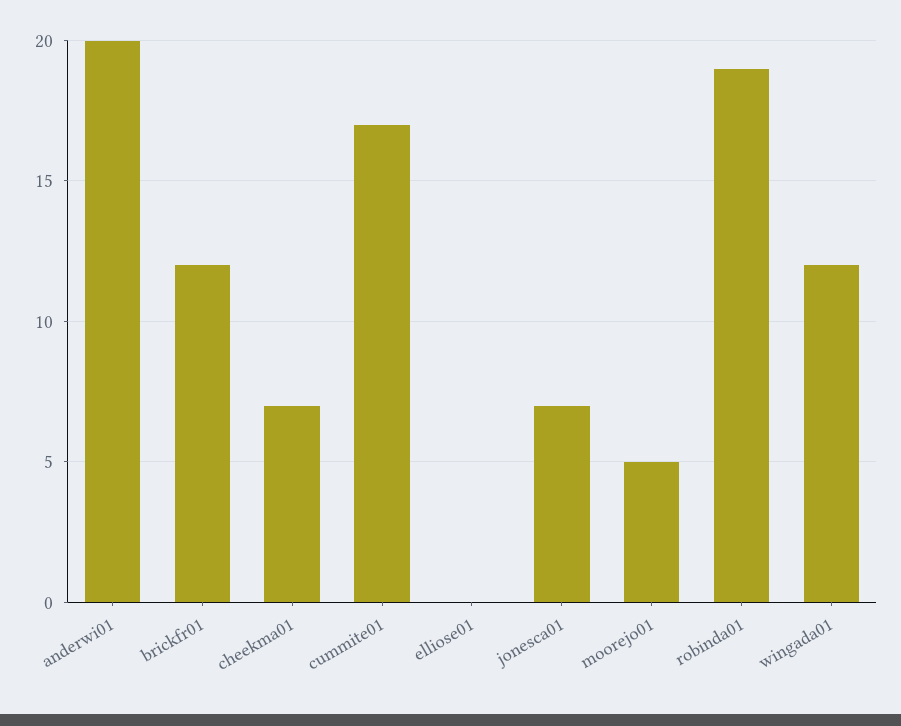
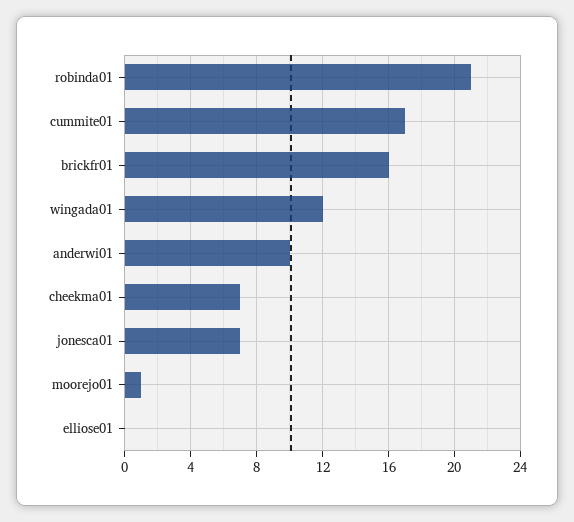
  {
-   "anderwi01": 20,
+   "anderwi01": 10,
-   "brickfr01": 12,
+   "brickfr01": 16,
    "cheekma01": 7,
    "cummite01": 17,
    "elliose01": 0,
    "jonesca01": 7,
-   "moorejo01": 5,
+   "moorejo01": 1,
-   "robinda01": 19,
+   "robinda01": 21,
    "wingada01": 12
  }

